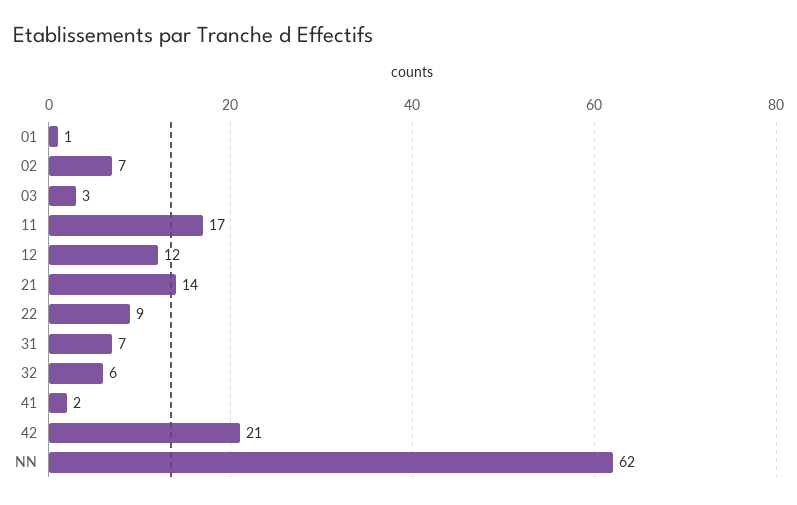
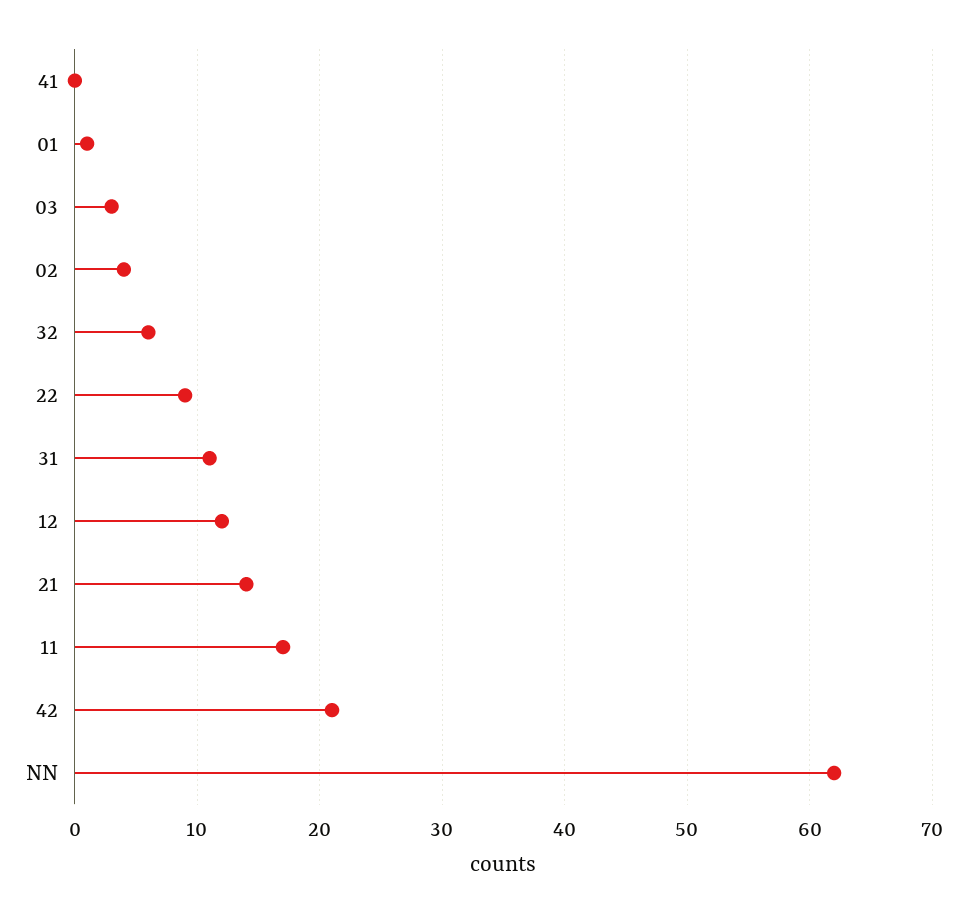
  {
    "01": 1,
-   "02": 7,
+   "02": 4,
    "03": 3,
    "11": 17,
    "12": 12,
    "21": 14,
    "22": 9,
-   "31": 7,
+   "31": 11,
    "32": 6,
-   "41": 2,
+   "41": 0,
    "42": 21,
    "NN": 62
  }

